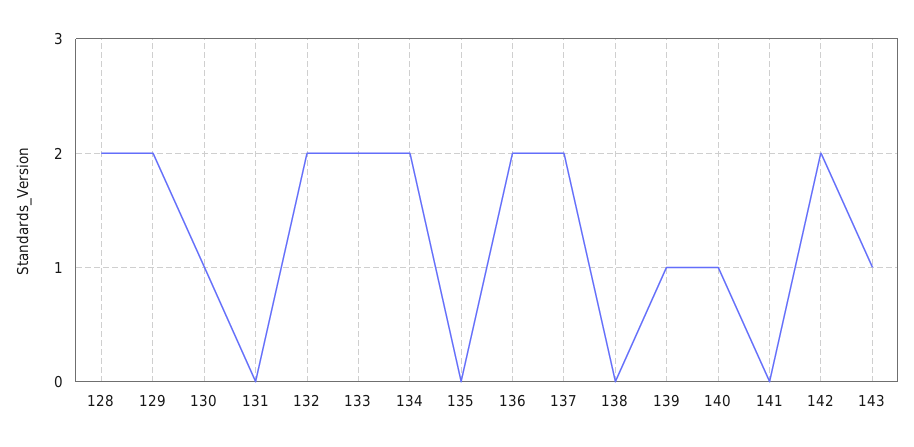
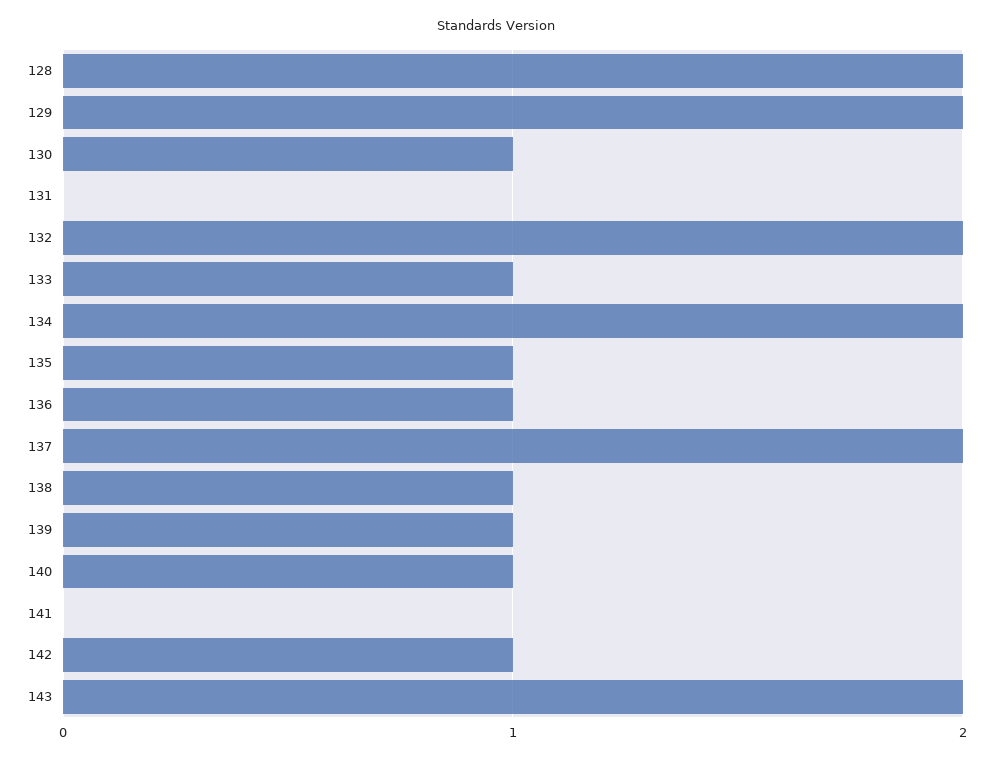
  {
    "128": 2,
    "129": 2,
    "130": 1,
    "131": 0,
    "132": 2,
-   "133": 2,
+   "133": 1,
    "134": 2,
-   "135": 0,
+   "135": 1,
-   "136": 2,
+   "136": 1,
    "137": 2,
-   "138": 0,
+   "138": 1,
    "139": 1,
    "140": 1,
    "141": 0,
-   "142": 2,
+   "142": 1,
-   "143": 1
+   "143": 2
  }

